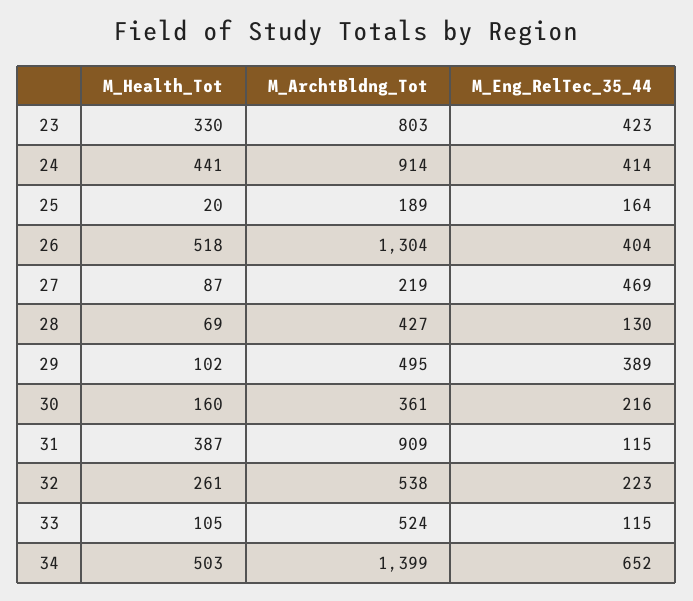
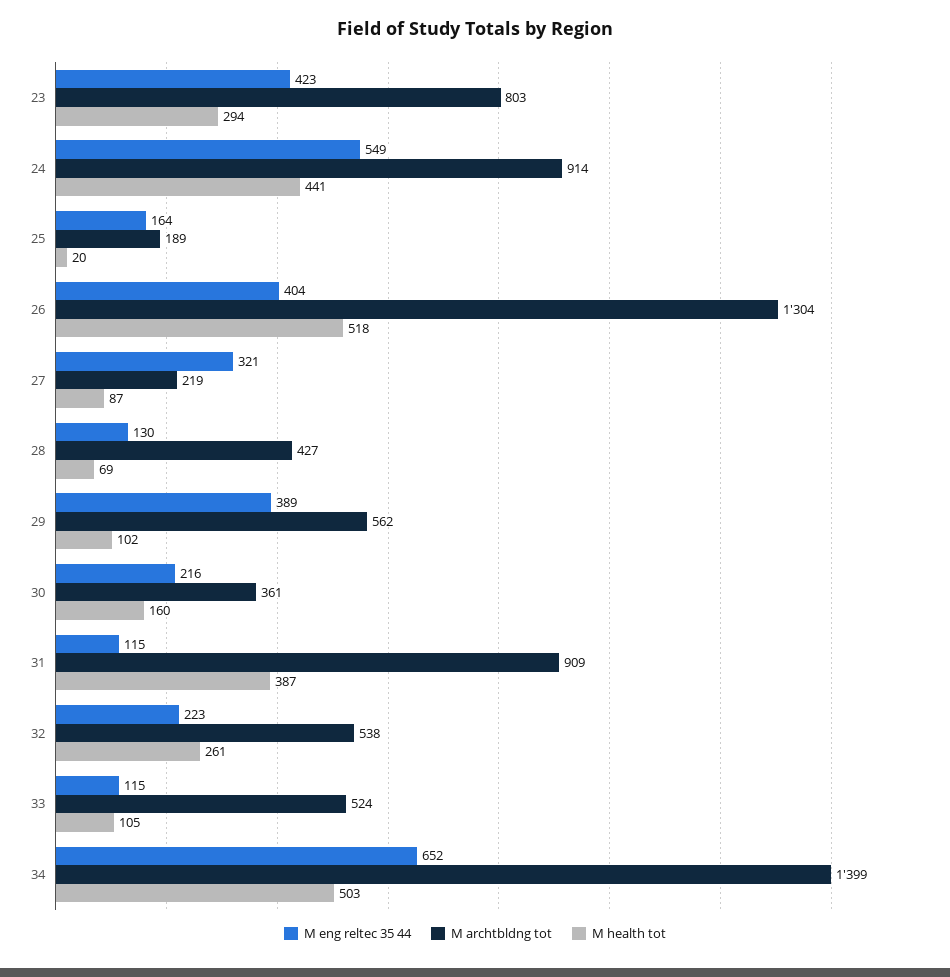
  {
    "M_Health_Tot": {
-     "23": 330,
+     "23": 294,
      "24": 441,
      "25": 20,
      "26": 518,
      "27": 87,
      "28": 69,
      "29": 102,
      "30": 160,
      "31": 387,
      "32": 261,
      "33": 105,
      "34": 503
    },
    "M_ArchtBldng_Tot": {
      "23": 803,
      "24": 914,
      "25": 189,
      "26": 1304,
      "27": 219,
      "28": 427,
-     "29": 495,
+     "29": 562,
      "30": 361,
      "31": 909,
      "32": 538,
      "33": 524,
      "34": 1399
    },
    "M_Eng_RelTec_35_44": {
      "23": 423,
-     "24": 414,
+     "24": 549,
      "25": 164,
      "26": 404,
-     "27": 469,
+     "27": 321,
      "28": 130,
      "29": 389,
      "30": 216,
      "31": 115,
      "32": 223,
      "33": 115,
      "34": 652
    }
  }

